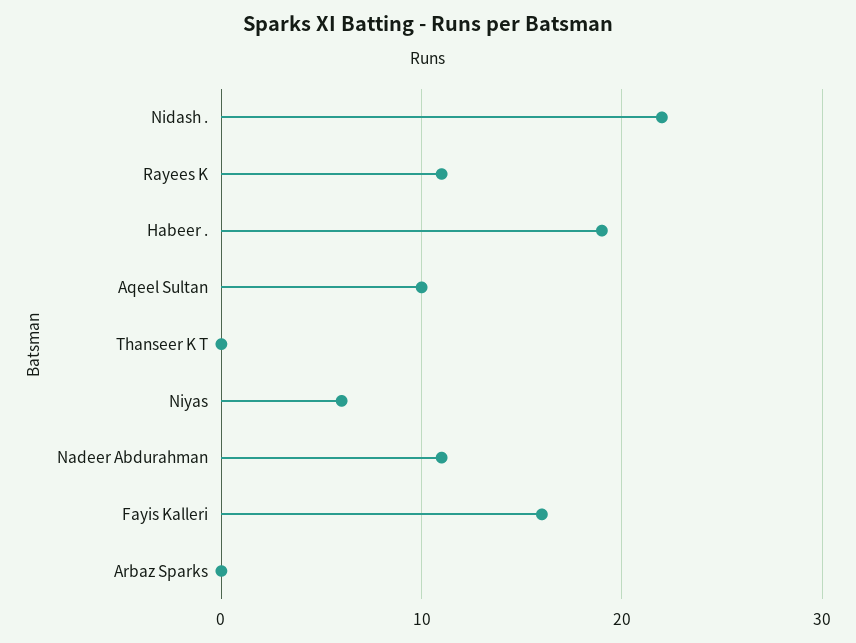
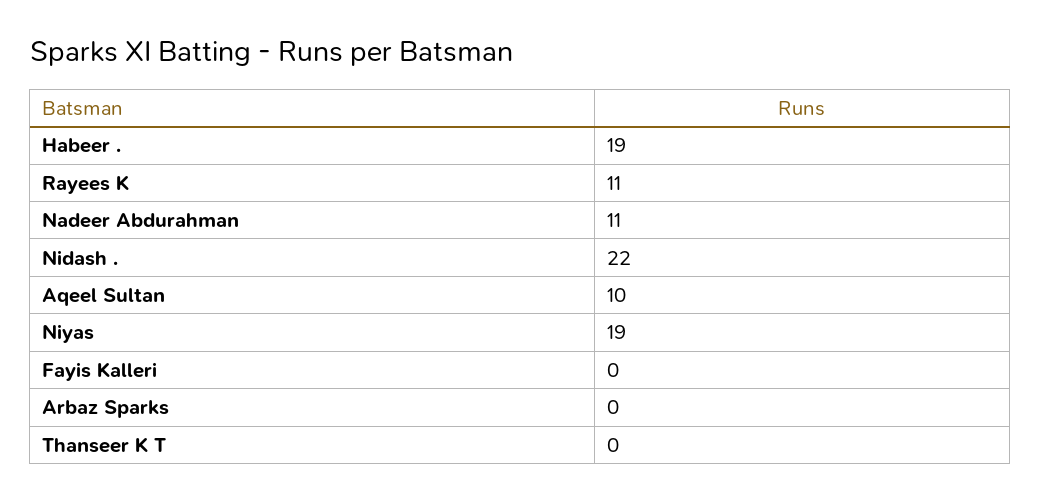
  {
    "Nidash .": 22,
    "Rayees K": 11,
    "Habeer .": 19,
    "Aqeel Sultan": 10,
    "Thanseer K T": 0,
-   "Niyas": 6,
+   "Niyas": 19,
    "Nadeer Abdurahman": 11,
-   "Fayis Kalleri": 16,
+   "Fayis Kalleri": 0,
    "Arbaz Sparks": 0
  }

